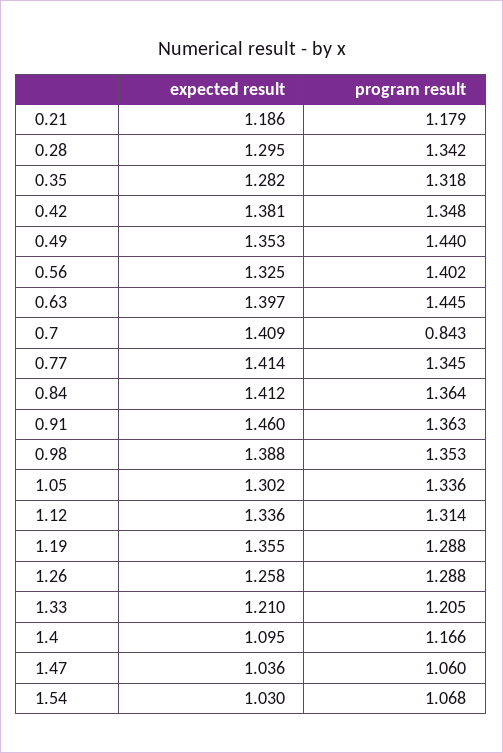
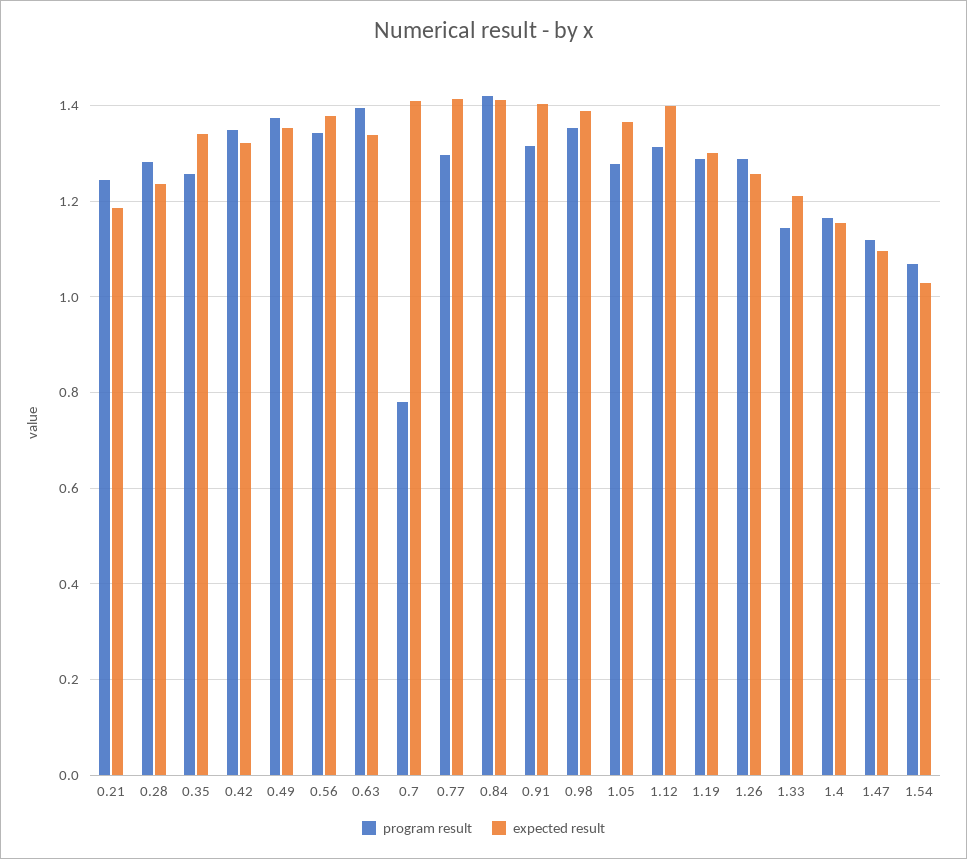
  {
    "expected result": {
      "0.21": 1.186,
-     "0.28": 1.295,
+     "0.28": 1.24,
-     "0.35": 1.282,
+     "0.35": 1.34,
-     "0.42": 1.381,
+     "0.42": 1.32,
      "0.49": 1.353,
-     "0.56": 1.325,
+     "0.56": 1.38,
-     "0.63": 1.397,
+     "0.63": 1.34,
      "0.7": 1.409,
      "0.77": 1.414,
      "0.84": 1.412,
-     "0.91": 1.46,
+     "0.91": 1.4,
      "0.98": 1.388,
-     "1.05": 1.302,
+     "1.05": 1.36,
-     "1.12": 1.336,
+     "1.12": 1.4,
-     "1.19": 1.355,
+     "1.19": 1.3,
      "1.26": 1.258,
      "1.33": 1.21,
-     "1.4": 1.095,
+     "1.4": 1.16,
-     "1.47": 1.036,
+     "1.47": 1.1,
      "1.54": 1.03
    },
    "program result": {
-     "0.21": 1.179,
+     "0.21": 1.24,
-     "0.28": 1.342,
+     "0.28": 1.28,
-     "0.35": 1.318,
+     "0.35": 1.26,
      "0.42": 1.348,
-     "0.49": 1.44,
+     "0.49": 1.38,
-     "0.56": 1.402,
+     "0.56": 1.34,
-     "0.63": 1.445,
+     "0.63": 1.4,
-     "0.7": 0.843,
+     "0.7": 0.78,
-     "0.77": 1.345,
+     "0.77": 1.3,
-     "0.84": 1.364,
+     "0.84": 1.42,
-     "0.91": 1.363,
+     "0.91": 1.32,
      "0.98": 1.353,
-     "1.05": 1.336,
+     "1.05": 1.28,
      "1.12": 1.314,
      "1.19": 1.288,
      "1.26": 1.288,
-     "1.33": 1.205,
+     "1.33": 1.14,
      "1.4": 1.166,
-     "1.47": 1.06,
+     "1.47": 1.12,
      "1.54": 1.068
    }
  }

